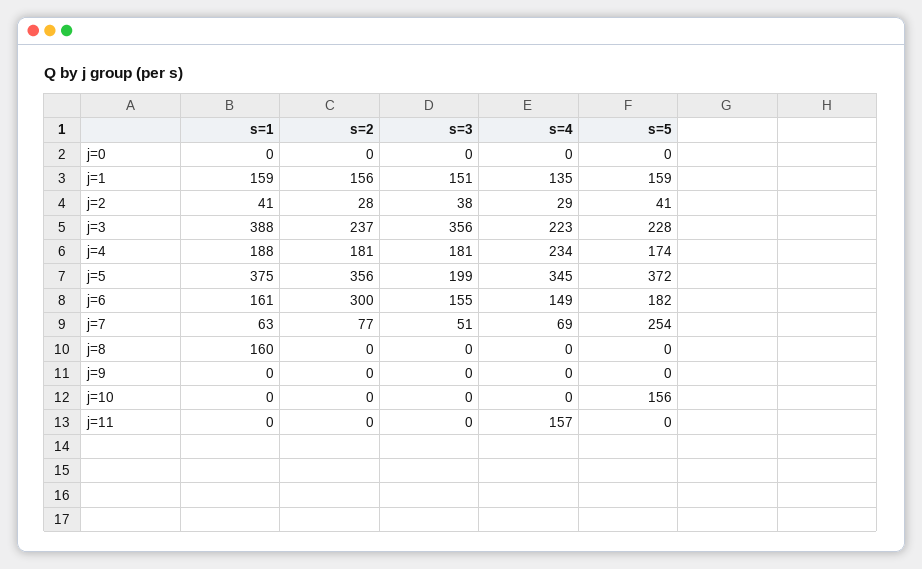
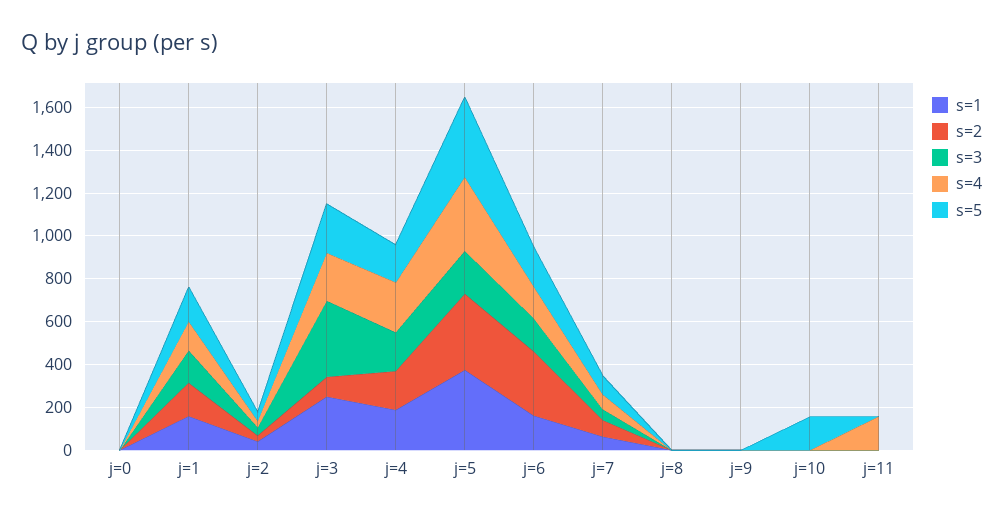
  {
    "s=1": {
      "j=0": 0,
      "j=1": 159,
      "j=2": 41,
-     "j=3": 388,
+     "j=3": 250,
      "j=4": 188,
      "j=5": 375,
      "j=6": 161,
      "j=7": 63,
-     "j=8": 160,
+     "j=8": 0,
      "j=9": 0,
      "j=10": 0,
      "j=11": 0
    },
    "s=2": {
      "j=0": 0,
      "j=1": 156,
      "j=2": 28,
-     "j=3": 237,
+     "j=3": 100,
      "j=4": 181,
      "j=5": 356,
      "j=6": 300,
      "j=7": 77,
      "j=8": 0,
      "j=9": 0,
      "j=10": 0,
      "j=11": 0
    },
    "s=3": {
      "j=0": 0,
      "j=1": 151,
      "j=2": 38,
      "j=3": 356,
      "j=4": 181,
      "j=5": 199,
      "j=6": 155,
      "j=7": 51,
      "j=8": 0,
      "j=9": 0,
      "j=10": 0,
      "j=11": 0
    },
    "s=4": {
      "j=0": 0,
      "j=1": 135,
      "j=2": 29,
      "j=3": 223,
      "j=4": 234,
      "j=5": 345,
      "j=6": 149,
      "j=7": 69,
      "j=8": 0,
      "j=9": 0,
      "j=10": 0,
      "j=11": 157
    },
    "s=5": {
      "j=0": 0,
      "j=1": 159,
      "j=2": 41,
      "j=3": 228,
      "j=4": 174,
      "j=5": 372,
      "j=6": 182,
-     "j=7": 254,
+     "j=7": 100,
      "j=8": 0,
      "j=9": 0,
      "j=10": 156,
      "j=11": 0
    }
  }

